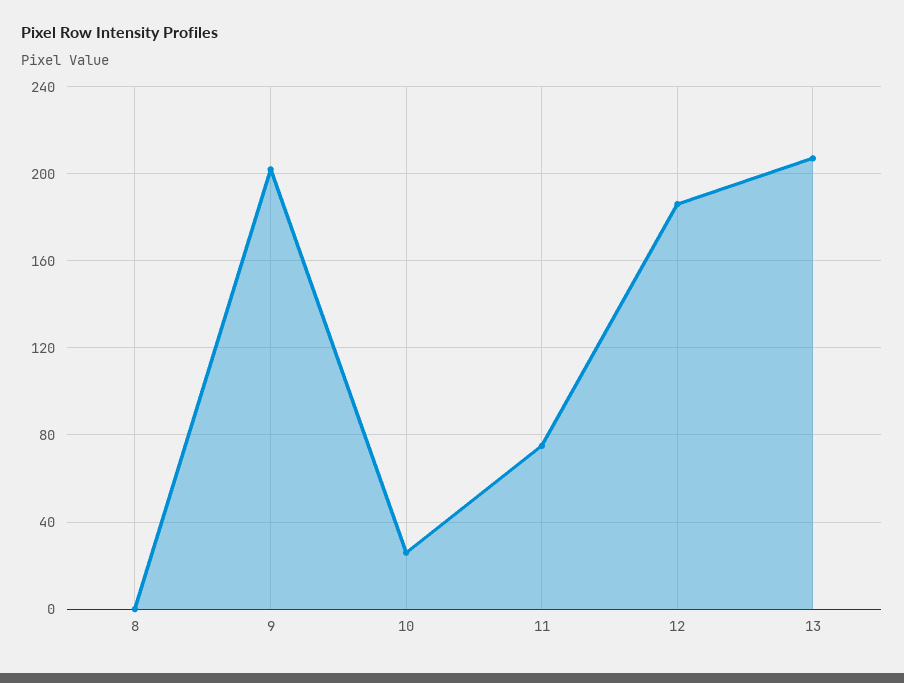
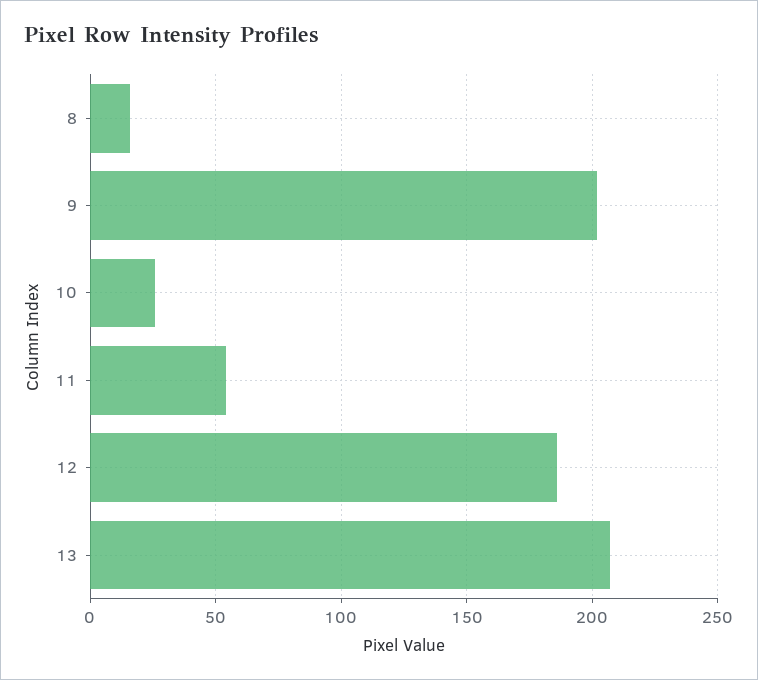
  {
-   "8": 0,
+   "8": 15,
    "9": 200,
    "10": 25,
-   "11": 75,
+   "11": 55,
    "12": 185,
    "13": 205
  }

